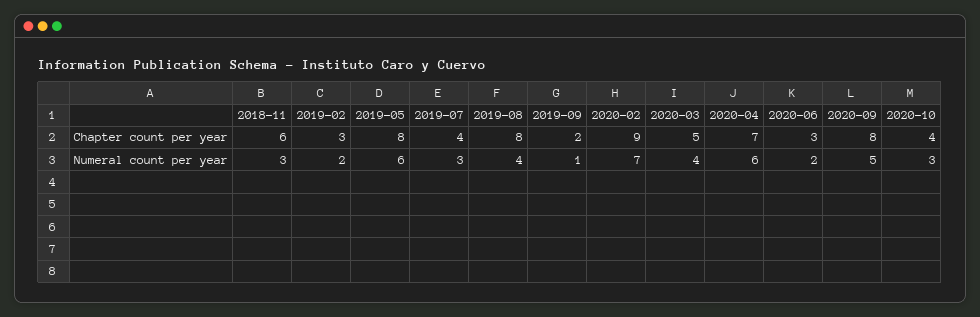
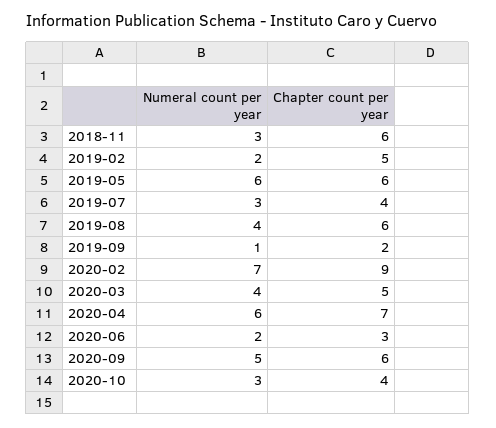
  {
    "2018-11": {
      "Chapter count per year": 6,
      "Numeral count per year": 3
    },
    "2019-02": {
-     "Chapter count per year": 3,
+     "Chapter count per year": 5,
      "Numeral count per year": 2
    },
    "2019-05": {
-     "Chapter count per year": 8,
+     "Chapter count per year": 6,
      "Numeral count per year": 6
    },
    "2019-07": {
      "Chapter count per year": 4,
      "Numeral count per year": 3
    },
    "2019-08": {
-     "Chapter count per year": 8,
+     "Chapter count per year": 6,
      "Numeral count per year": 4
    },
    "2019-09": {
      "Chapter count per year": 2,
      "Numeral count per year": 1
    },
    "2020-02": {
      "Chapter count per year": 9,
      "Numeral count per year": 7
    },
    "2020-03": {
      "Chapter count per year": 5,
      "Numeral count per year": 4
    },
    "2020-04": {
      "Chapter count per year": 7,
      "Numeral count per year": 6
    },
    "2020-06": {
      "Chapter count per year": 3,
      "Numeral count per year": 2
    },
    "2020-09": {
-     "Chapter count per year": 8,
+     "Chapter count per year": 6,
      "Numeral count per year": 5
    },
    "2020-10": {
      "Chapter count per year": 4,
      "Numeral count per year": 3
    }
  }

